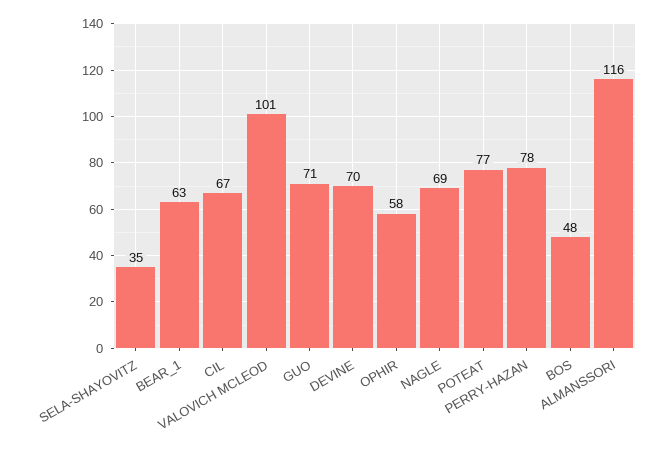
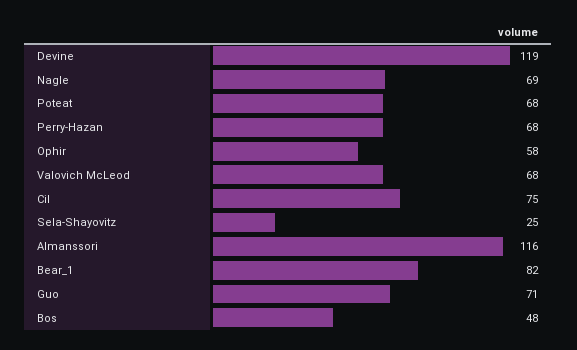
  {
-   "SELA-SHAYOVITZ": 35,
+   "SELA-SHAYOVITZ": 25,
-   "BEAR_1": 63,
+   "BEAR_1": 82,
-   "CIL": 67,
+   "CIL": 75,
-   "VALOVICH MCLEOD": 101,
+   "VALOVICH MCLEOD": 68,
    "GUO": 71,
-   "DEVINE": 70,
+   "DEVINE": 119,
    "OPHIR": 58,
    "NAGLE": 69,
-   "POTEAT": 77,
+   "POTEAT": 68,
-   "PERRY-HAZAN": 78,
+   "PERRY-HAZAN": 68,
    "BOS": 48,
    "ALMANSSORI": 116
  }

